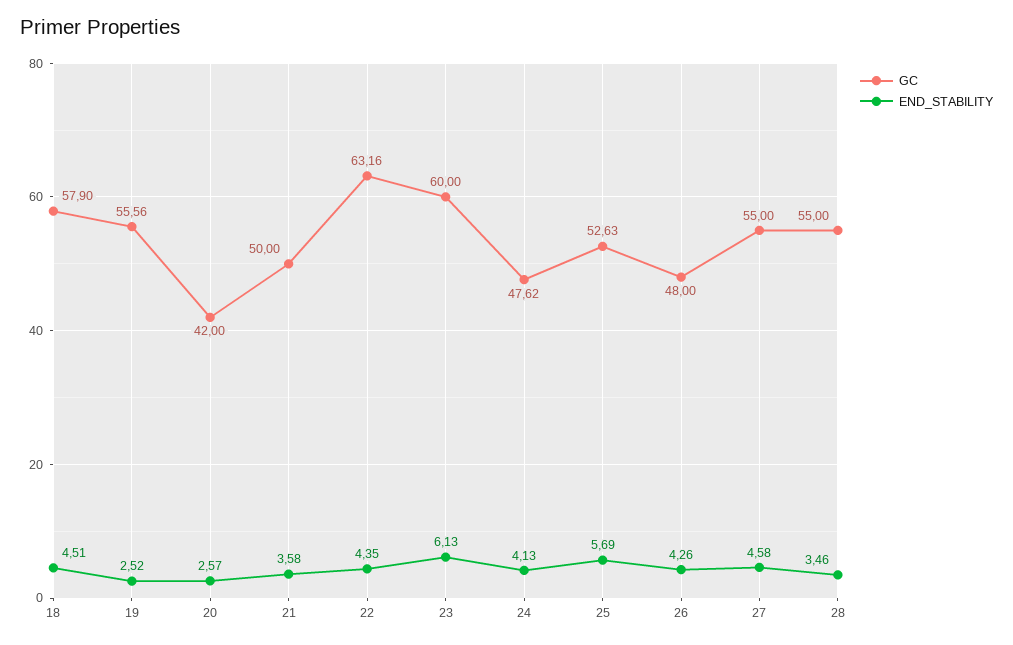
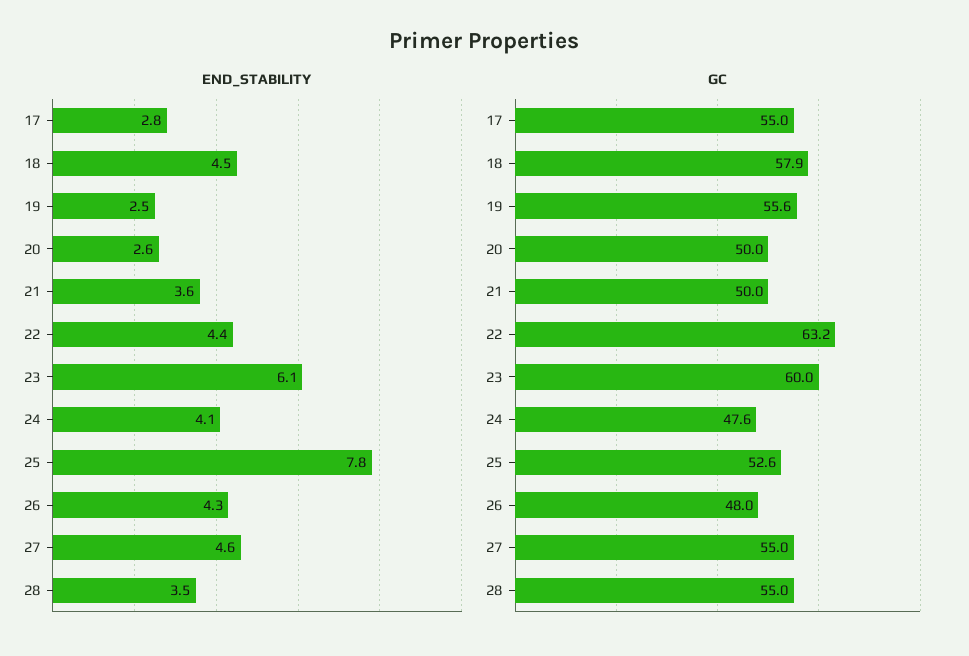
  {
    "GC": {
      "18": 57.9,
      "19": 55.56,
-     "20": 42,
+     "20": 50,
      "21": 50,
      "22": 63.16,
      "23": 60,
      "24": 47.62,
      "25": 52.63,
      "26": 48,
      "27": 55,
-     "28": 55
+     "28": 55,
+     "17": 55
    },
    "END_STABILITY": {
      "18": 4.51,
      "19": 2.52,
      "20": 2.57,
      "21": 3.58,
      "22": 4.35,
      "23": 6.13,
      "24": 4.13,
-     "25": 5.69,
+     "25": 7.8,
      "26": 4.26,
      "27": 4.58,
-     "28": 3.46
+     "28": 3.46,
+     "17": 2.8
    }
  }

